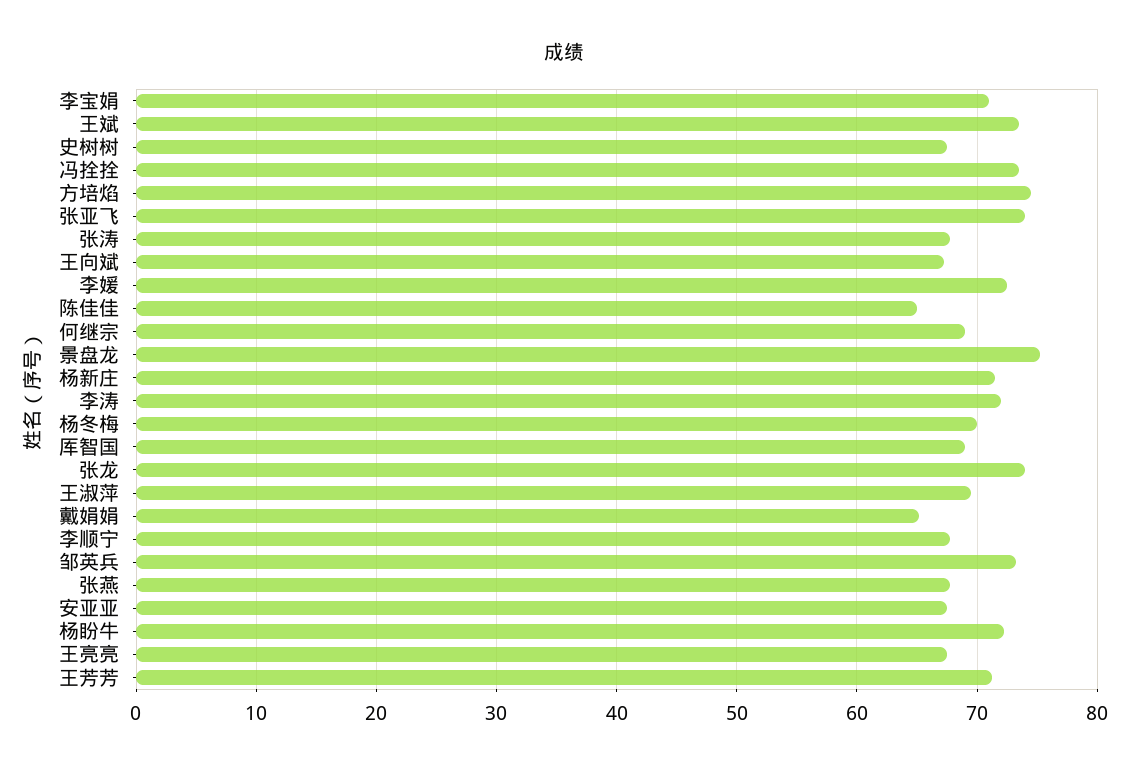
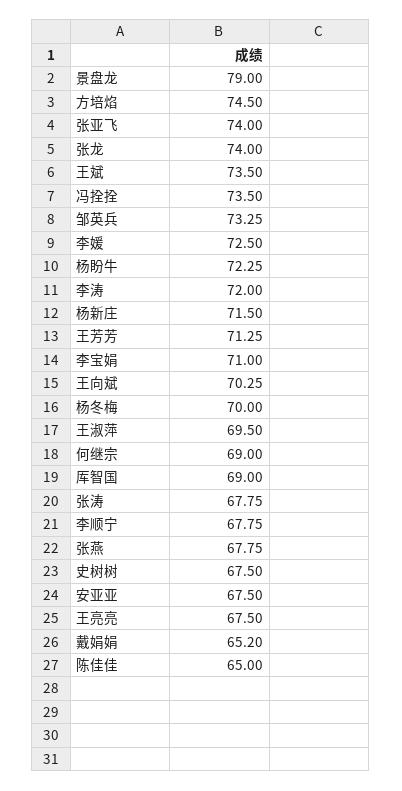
  {
    "李宝娟": 71,
    "王斌": 73.5,
    "史树树": 67.5,
    "冯拴拴": 73.5,
    "方培焰": 74.5,
    "张亚飞": 74,
    "张涛": 67.75,
-   "王向斌": 67,
+   "王向斌": 70.25,
    "李媛": 72.5,
    "陈佳佳": 65,
    "何继宗": 69,
-   "景盘龙": 75,
+   "景盘龙": 79,
    "杨新庄": 71.5,
    "李涛": 72,
    "杨冬梅": 70,
    "厍智国": 69,
    "张龙": 74,
    "王淑萍": 69.5,
    "戴娟娟": 65.2,
    "李顺宁": 67.75,
    "邹英兵": 73.25,
    "张燕": 67.75,
    "安亚亚": 67.5,
    "杨盼牛": 72.25,
    "王亮亮": 67.5,
    "王芳芳": 71.25
  }

